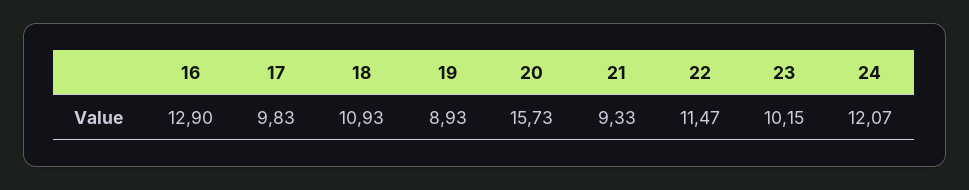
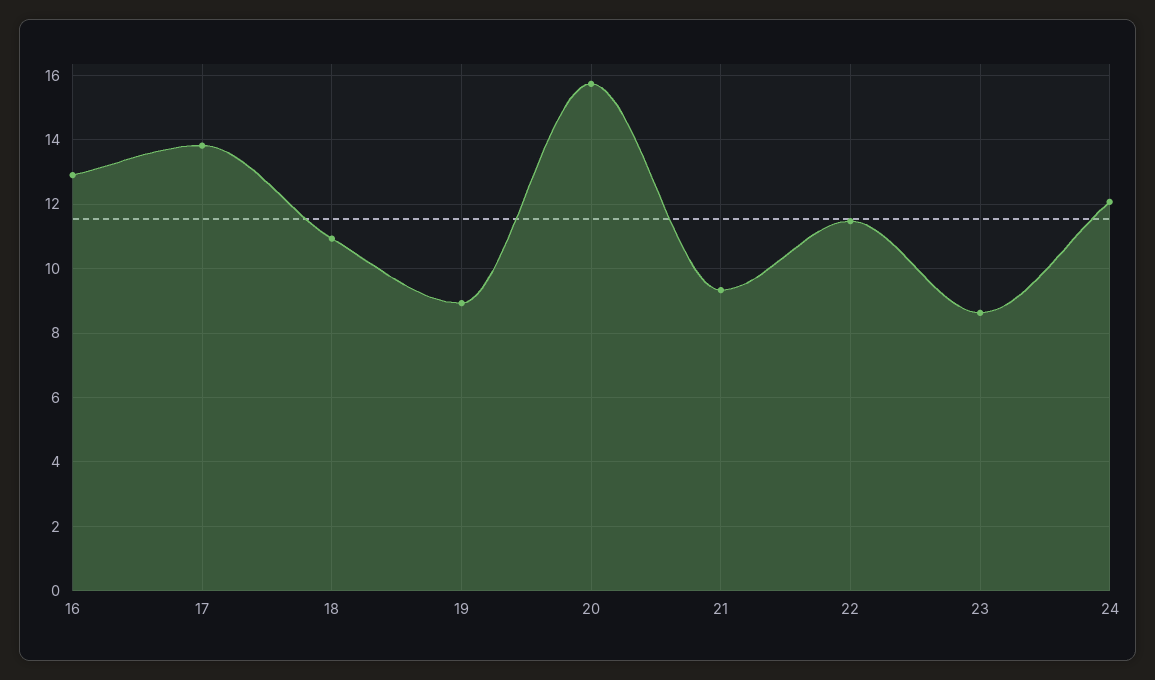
  {
    "16": 12.9,
-   "17": 9.83,
+   "17": 13.8,
    "18": 10.93,
    "19": 8.93,
    "20": 15.73,
    "21": 9.33,
    "22": 11.47,
-   "23": 10.15,
+   "23": 8.6,
    "24": 12.07
  }

